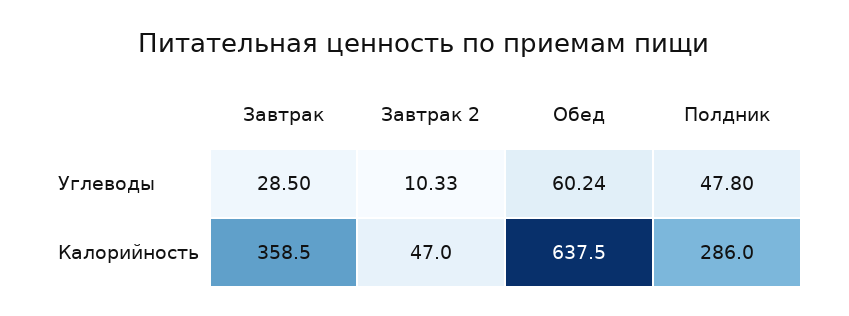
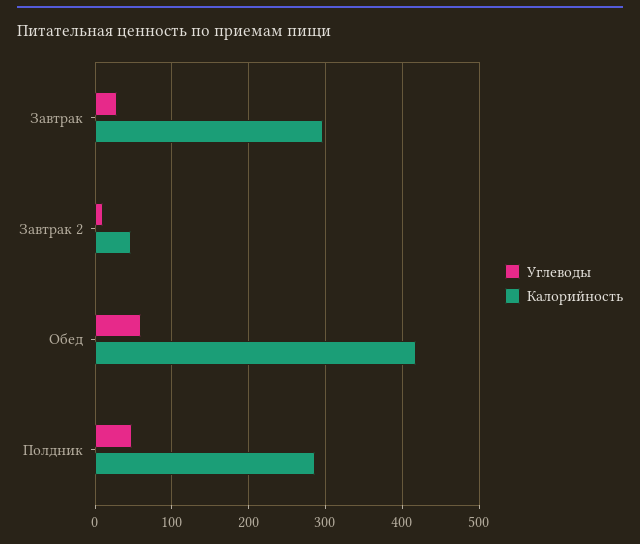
  {
    "Углеводы": {
      "Завтрак": 28.5,
      "Завтрак 2": 10.33,
      "Обед": 60.24,
      "Полдник": 47.8
    },
    "Калорийность": {
-     "Завтрак": 358.5,
+     "Завтрак": 300,
      "Завтрак 2": 47,
-     "Обед": 637.5,
+     "Обед": 420,
      "Полдник": 286
    }
  }

